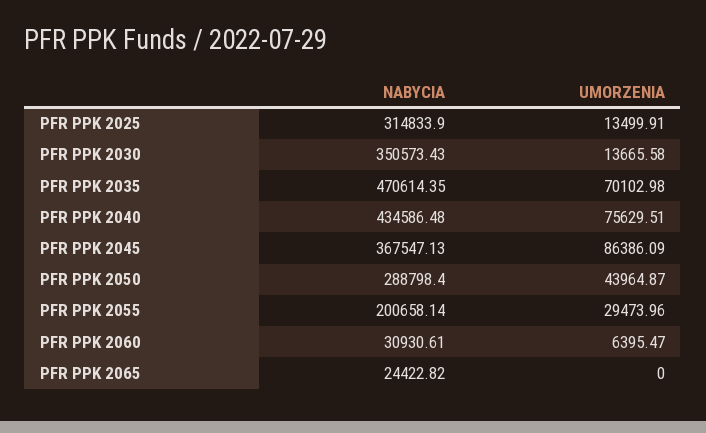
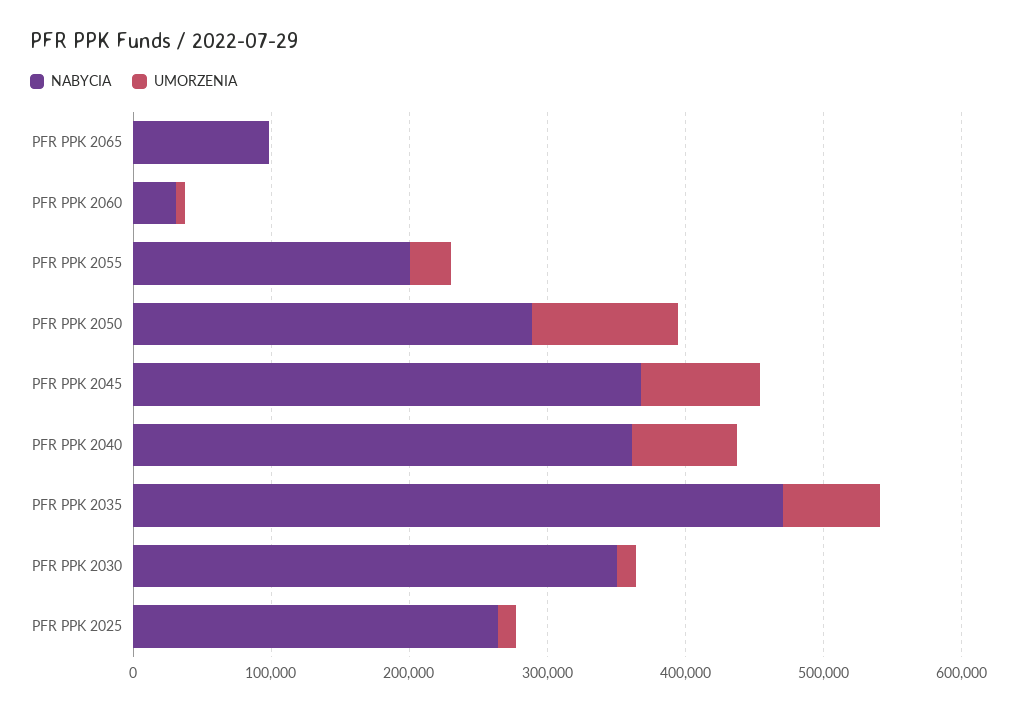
  {
    "NABYCIA": {
-     "PFR PPK 2025": 314833.9,
+     "PFR PPK 2025": 260000,
      "PFR PPK 2030": 350573.43,
      "PFR PPK 2035": 470614.35,
-     "PFR PPK 2040": 434586.48,
+     "PFR PPK 2040": 360000,
      "PFR PPK 2045": 367547.13,
      "PFR PPK 2050": 288798.4,
      "PFR PPK 2055": 200658.14,
      "PFR PPK 2060": 30930.61,
-     "PFR PPK 2065": 24422.82
+     "PFR PPK 2065": 100000
    },
    "UMORZENIA": {
      "PFR PPK 2025": 13499.91,
      "PFR PPK 2030": 13665.58,
      "PFR PPK 2035": 70102.98,
      "PFR PPK 2040": 75629.51,
      "PFR PPK 2045": 86386.09,
-     "PFR PPK 2050": 43964.87,
+     "PFR PPK 2050": 100000,
      "PFR PPK 2055": 29473.96,
      "PFR PPK 2060": 6395.47,
      "PFR PPK 2065": 0
    }
  }

